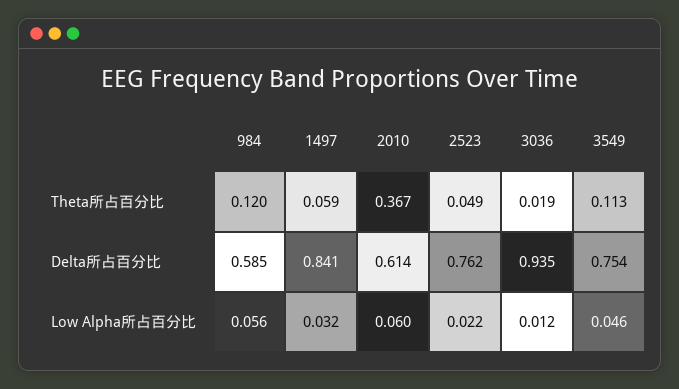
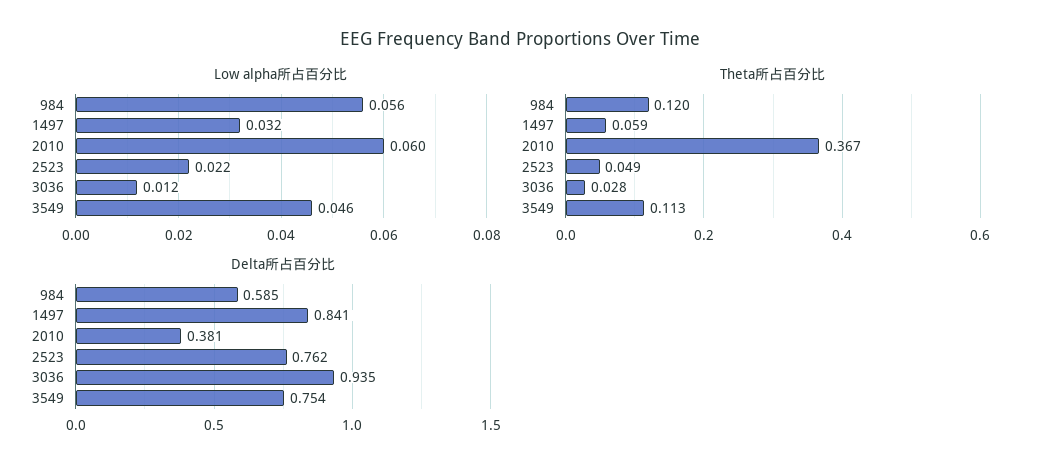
  {
    "Theta所占百分比": {
      "984": 0.12,
      "1497": 0.059,
      "2010": 0.367,
      "2523": 0.049,
-     "3036": 0.019,
+     "3036": 0.028,
      "3549": 0.113
    },
    "Delta所占百分比": {
      "984": 0.585,
      "1497": 0.841,
-     "2010": 0.614,
+     "2010": 0.381,
      "2523": 0.762,
      "3036": 0.935,
      "3549": 0.754
    },
    "Low Alpha所占百分比": {
      "984": 0.056,
      "1497": 0.032,
      "2010": 0.06,
      "2523": 0.022,
      "3036": 0.012,
      "3549": 0.046
    }
  }

